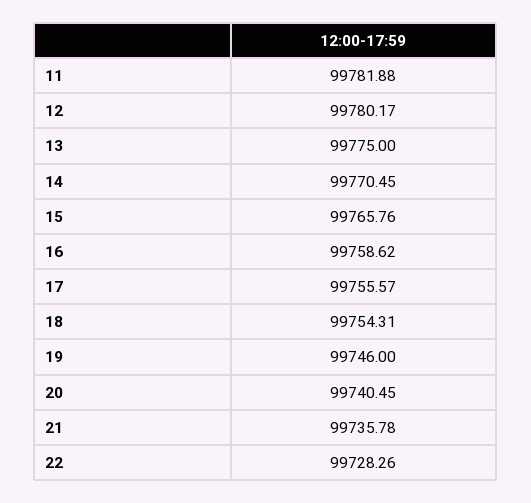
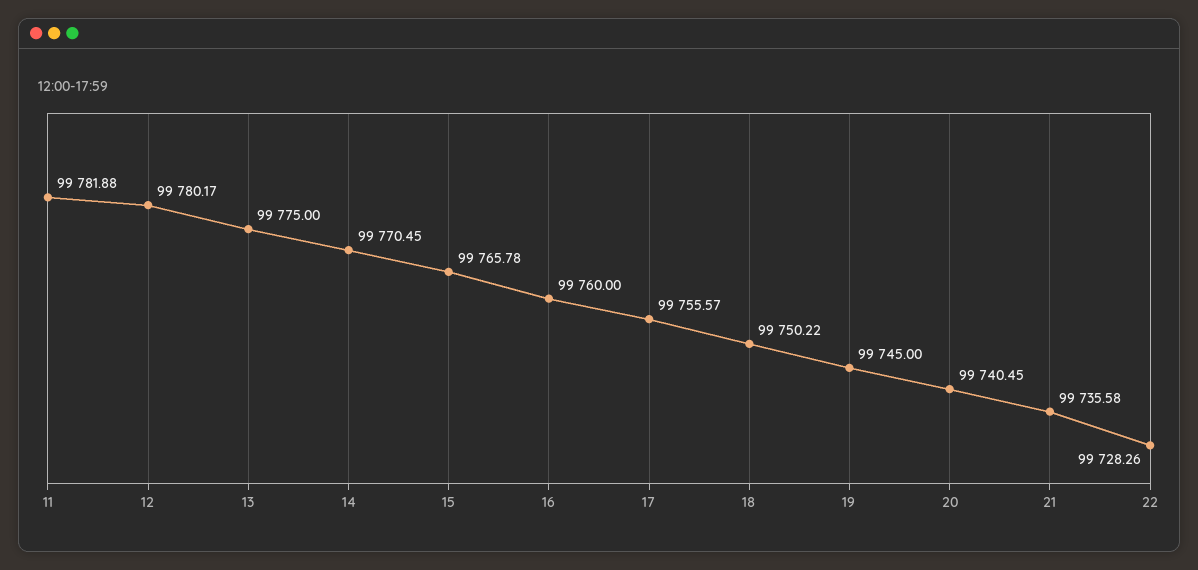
  {
    "11": 99781.88,
    "12": 99780.17,
    "13": 99775,
    "14": 99770.45,
-   "15": 99765.76,
+   "15": 99765.78,
-   "16": 99758.62,
+   "16": 99760,
    "17": 99755.57,
-   "18": 99754.31,
+   "18": 99750.22,
-   "19": 99746,
+   "19": 99745,
    "20": 99740.45,
-   "21": 99735.78,
+   "21": 99735.58,
    "22": 99728.26
  }

